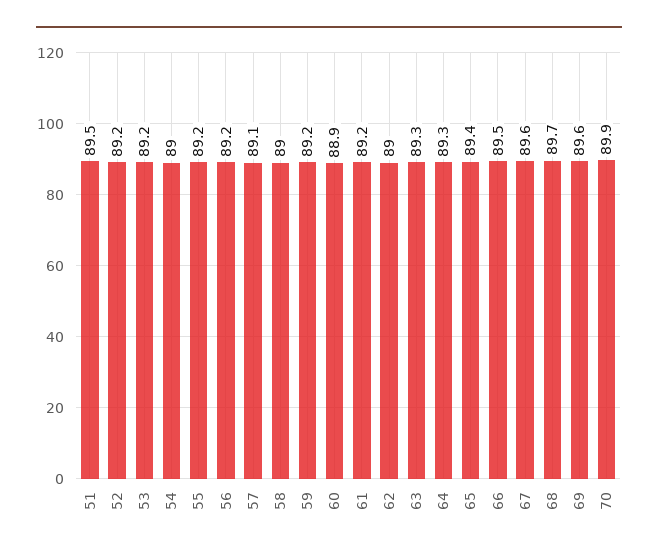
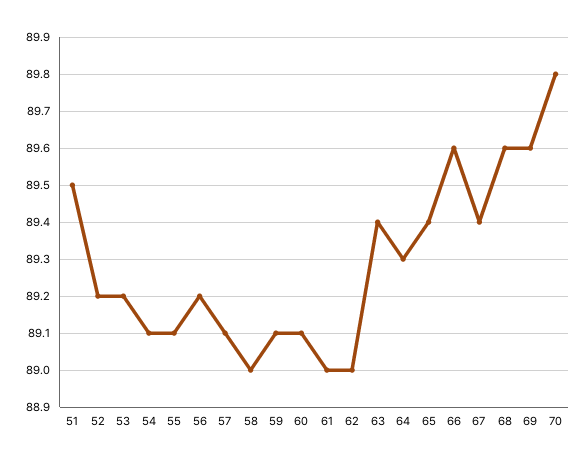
  {
    "51": 89.5,
    "52": 89.2,
    "53": 89.2,
-   "54": 89,
+   "54": 89.1,
-   "55": 89.2,
+   "55": 89.1,
    "56": 89.2,
    "57": 89.1,
    "58": 89,
-   "59": 89.2,
+   "59": 89.1,
-   "60": 88.9,
+   "60": 89.1,
-   "61": 89.2,
+   "61": 89,
    "62": 89,
-   "63": 89.3,
+   "63": 89.4,
    "64": 89.3,
    "65": 89.4,
-   "66": 89.5,
+   "66": 89.6,
-   "67": 89.6,
+   "67": 89.4,
-   "68": 89.7,
+   "68": 89.6,
    "69": 89.6,
-   "70": 89.9
+   "70": 89.8
  }

